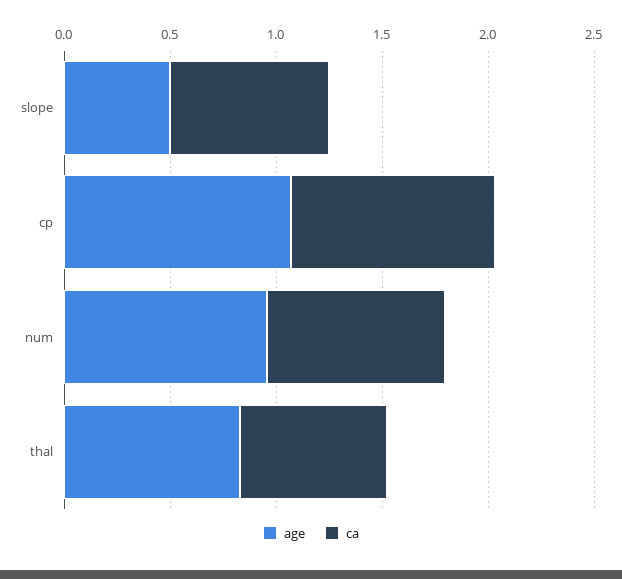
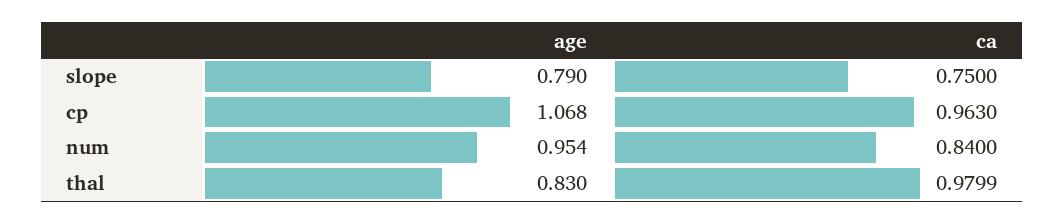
  {
    "age": {
-     "slope": 0.5,
+     "slope": 0.79,
      "cp": 1.068,
      "num": 0.954,
      "thal": 0.83
    },
    "ca": {
      "slope": 0.75,
      "cp": 0.963,
      "num": 0.84,
-     "thal": 0.7
+     "thal": 0.9799
    }
  }

